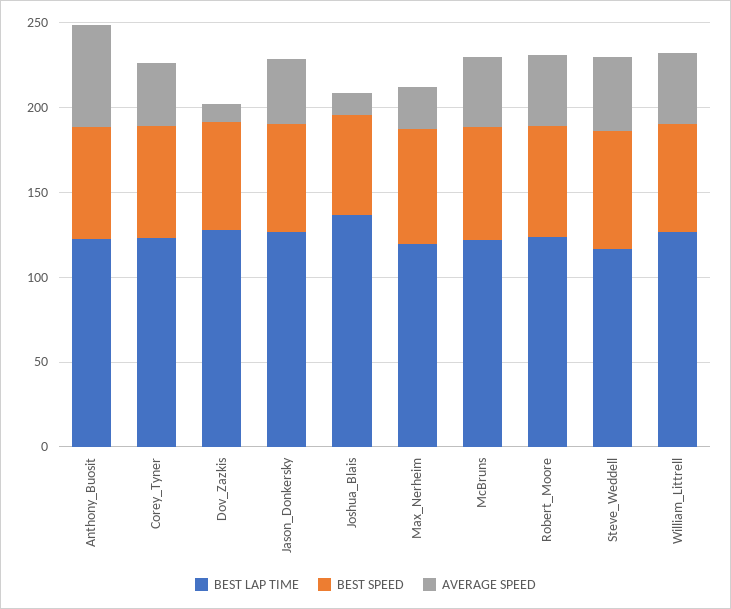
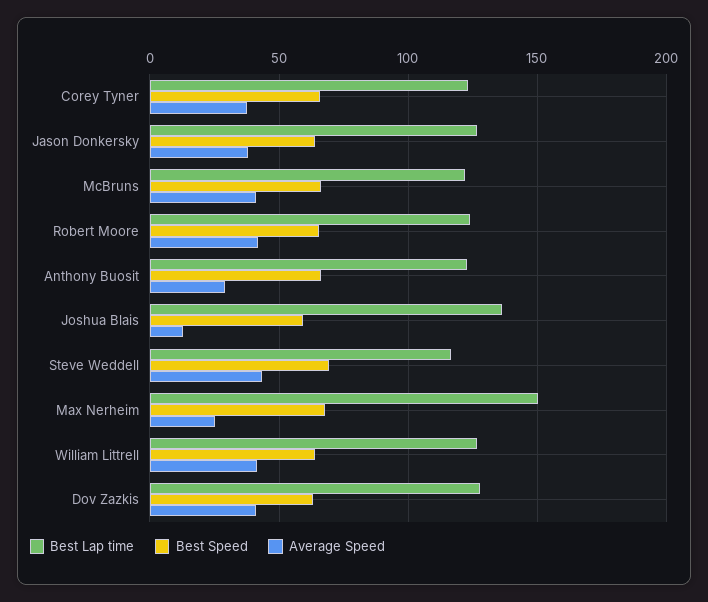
  {
    "BEST LAP TIME": {
      "Anthony_Buosit": 125,
      "Corey_Tyner": 125,
      "Dov_Zazkis": 130,
      "Jason_Donkersky": 125,
      "Joshua_Blais": 135,
-     "Max_Nerheim": 120,
+     "Max_Nerheim": 150,
      "McBruns": 120,
      "Robert_Moore": 125,
      "Steve_Weddell": 115,
      "William_Littrell": 125
    },
    "BEST SPEED": {
      "Anthony_Buosit": 65,
      "Corey_Tyner": 65,
      "Dov_Zazkis": 65,
      "Jason_Donkersky": 65,
      "Joshua_Blais": 60,
      "Max_Nerheim": 70,
      "McBruns": 65,
      "Robert_Moore": 65,
      "Steve_Weddell": 70,
      "William_Littrell": 65
    },
    "AVERAGE SPEED": {
-     "Anthony_Buosit": 60,
+     "Anthony_Buosit": 30,
      "Corey_Tyner": 35,
-     "Dov_Zazkis": 10,
+     "Dov_Zazkis": 40,
      "Jason_Donkersky": 40,
      "Joshua_Blais": 15,
      "Max_Nerheim": 25,
      "McBruns": 40,
      "Robert_Moore": 40,
      "Steve_Weddell": 45,
      "William_Littrell": 40
    }
  }

